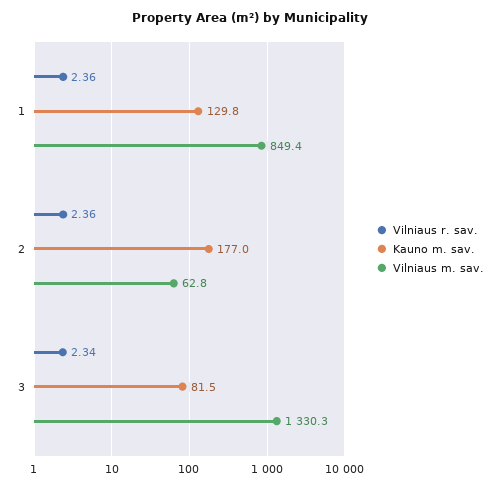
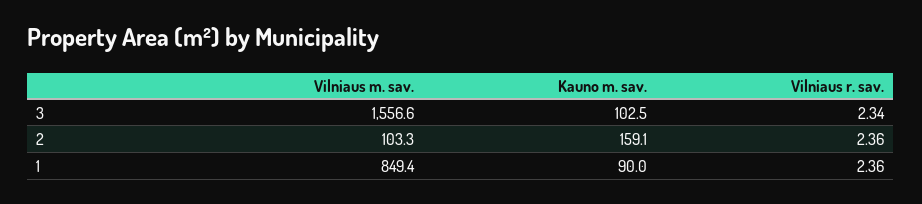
  {
    "Vilniaus r. sav.": {
      "1": 2.36,
      "2": 2.36,
      "3": 2.34
    },
    "Kauno m. sav.": {
-     "1": 129.8,
+     "1": 90,
-     "2": 177,
+     "2": 159.1,
-     "3": 81.5
+     "3": 102.5
    },
    "Vilniaus m. sav.": {
      "1": 849.4,
-     "2": 62.8,
+     "2": 103.3,
-     "3": 1330.3
+     "3": 1556.6
    }
  }

